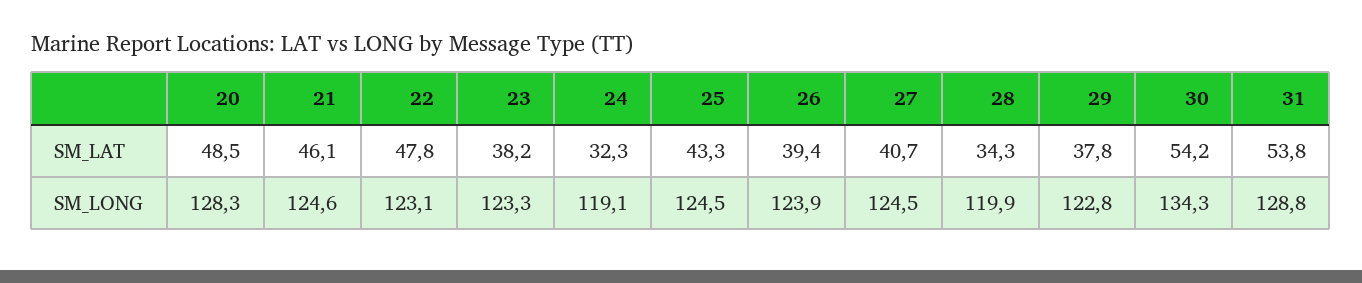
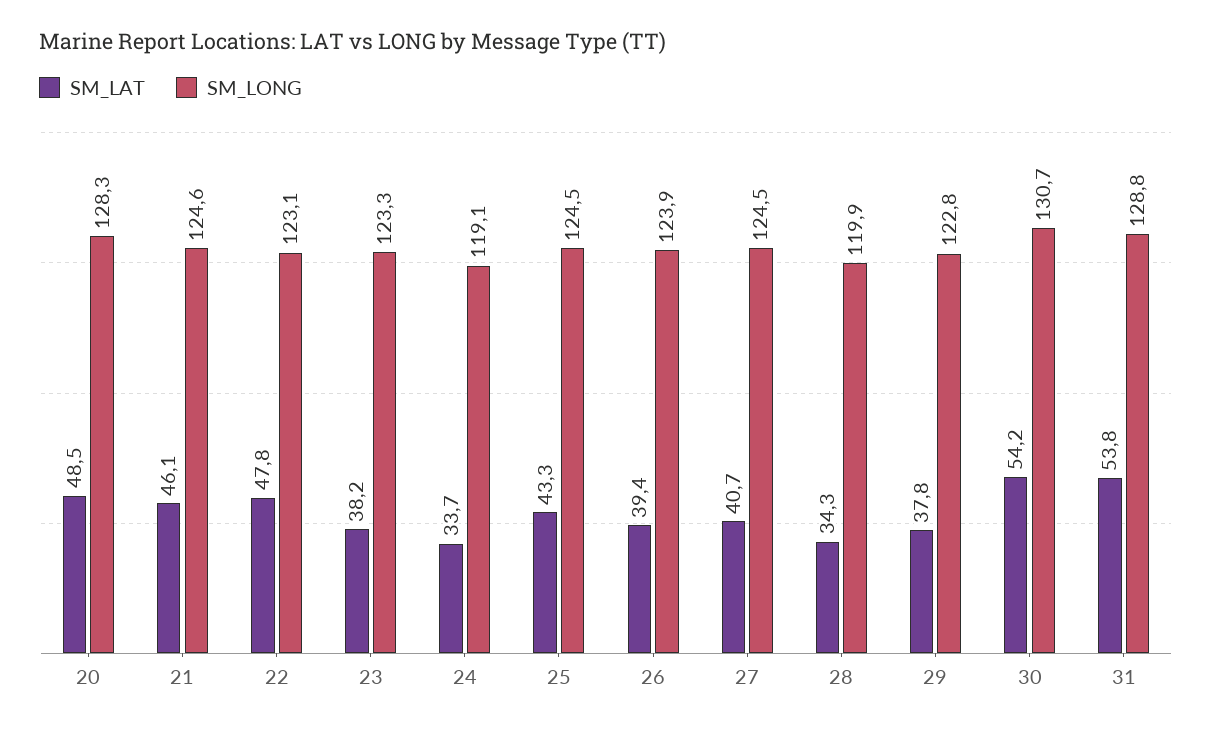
  {
    "SM_LAT": {
      "20": 48.5,
      "21": 46.1,
      "22": 47.8,
      "23": 38.2,
-     "24": 32.3,
+     "24": 33.7,
      "25": 43.3,
      "26": 39.4,
      "27": 40.7,
      "28": 34.3,
      "29": 37.8,
      "30": 54.2,
      "31": 53.8
    },
    "SM_LONG": {
      "20": 128.3,
      "21": 124.6,
      "22": 123.1,
      "23": 123.3,
      "24": 119.1,
      "25": 124.5,
      "26": 123.9,
      "27": 124.5,
      "28": 119.9,
      "29": 122.8,
-     "30": 134.3,
+     "30": 130.7,
      "31": 128.8
    }
  }

